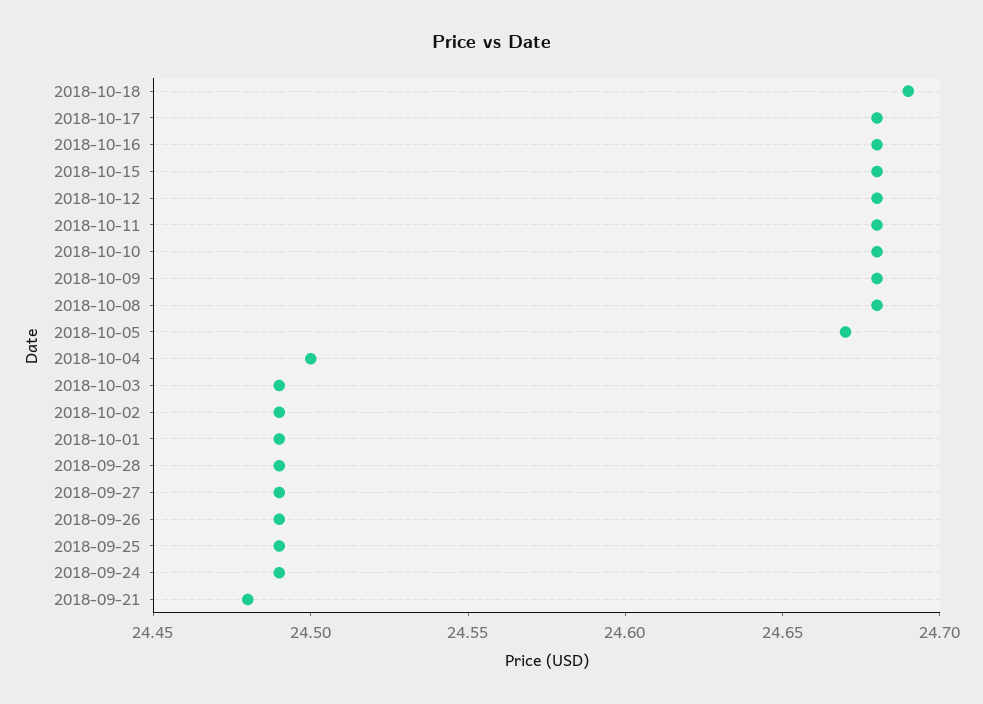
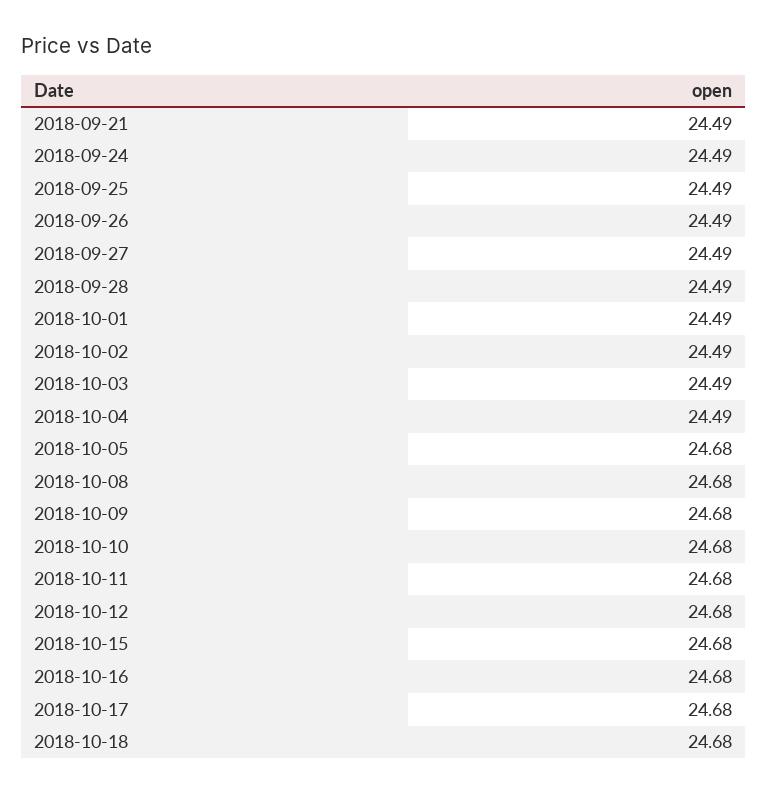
  {
-   "2018-10-18": 24.69,
+   "2018-10-18": 24.68,
    "2018-10-17": 24.68,
    "2018-10-16": 24.68,
    "2018-10-15": 24.68,
    "2018-10-12": 24.68,
    "2018-10-11": 24.68,
    "2018-10-10": 24.68,
    "2018-10-09": 24.68,
    "2018-10-08": 24.68,
-   "2018-10-05": 24.67,
+   "2018-10-05": 24.68,
-   "2018-10-04": 24.5,
+   "2018-10-04": 24.49,
    "2018-10-03": 24.49,
    "2018-10-02": 24.49,
    "2018-10-01": 24.49,
    "2018-09-28": 24.49,
    "2018-09-27": 24.49,
    "2018-09-26": 24.49,
    "2018-09-25": 24.49,
    "2018-09-24": 24.49,
-   "2018-09-21": 24.48
+   "2018-09-21": 24.49
  }

